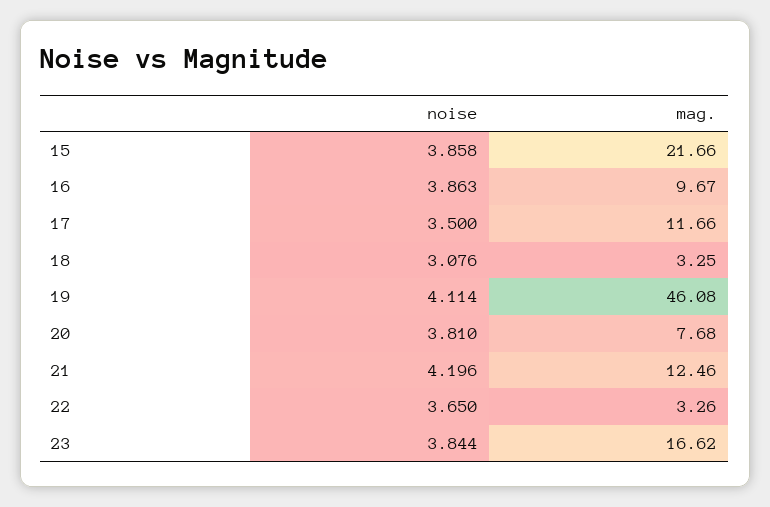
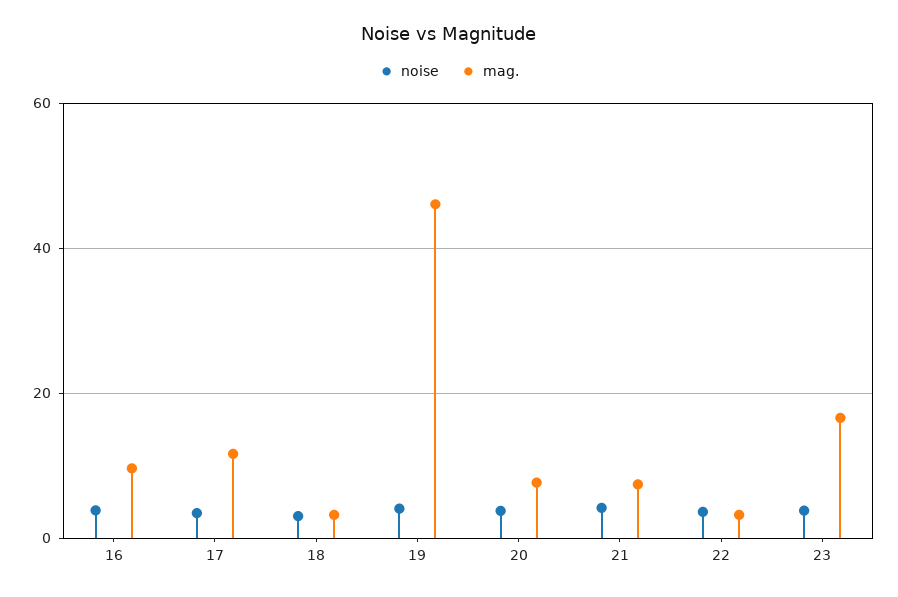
  {
    "noise": {
-     "15": 3.858,
      "16": 3.863,
      "17": 3.5,
      "18": 3.076,
      "19": 4.114,
      "20": 3.81,
      "21": 4.196,
      "22": 3.65,
      "23": 3.844
    },
    "mag.": {
-     "15": 21.66,
      "16": 9.67,
      "17": 11.66,
      "18": 3.25,
      "19": 46.08,
      "20": 7.68,
-     "21": 12.46,
+     "21": 8,
      "22": 3.26,
      "23": 16.62
    }
  }

